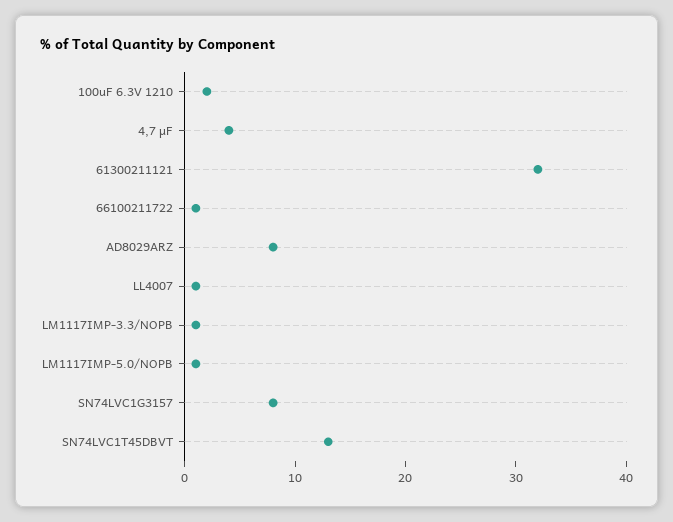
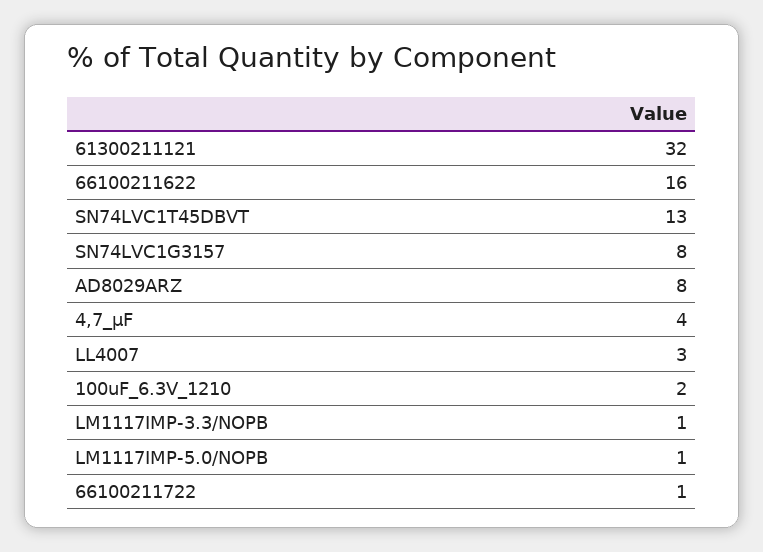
  {
    "100uF 6.3V 1210": 2,
    "4,7 µF": 4,
    "61300211121": 32,
    "66100211722": 1,
    "AD8029ARZ": 8,
-   "LL4007": 1,
+   "LL4007": 3,
    "LM1117IMP-3.3/NOPB": 1,
    "LM1117IMP-5.0/NOPB": 1,
    "SN74LVC1G3157": 8,
-   "SN74LVC1T45DBVT": 13
+   "SN74LVC1T45DBVT": 13,
+   "66100211622": 16
  }

